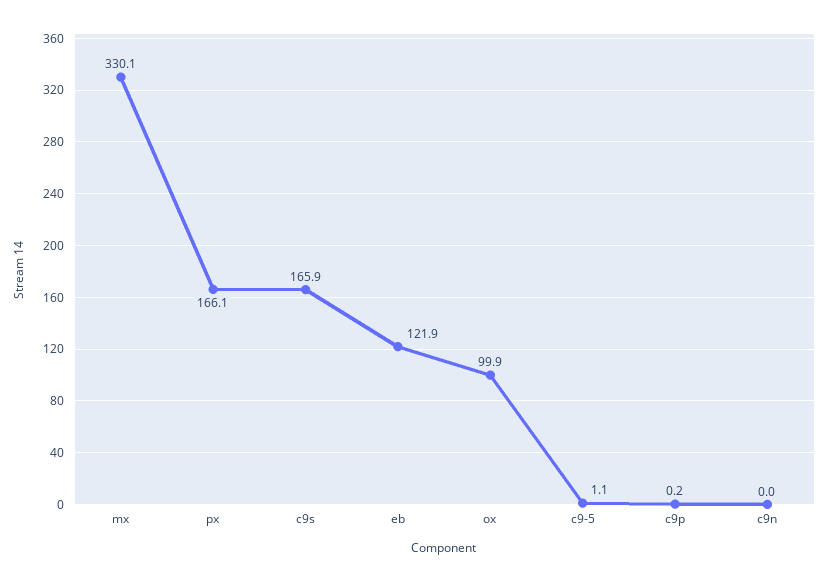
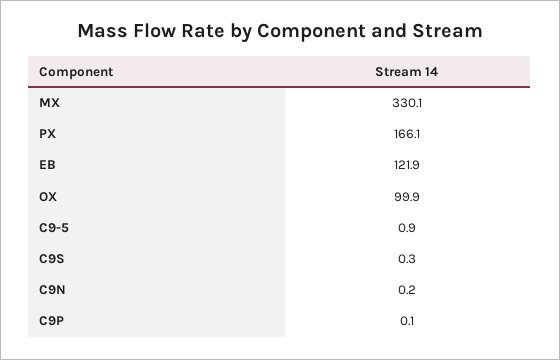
  {
    "mx": 330.1,
    "px": 166.1,
-   "c9s": 165.9,
+   "c9s": 0.3,
    "eb": 121.9,
    "ox": 99.9,
-   "c9-5": 1.1,
+   "c9-5": 0.9,
-   "c9p": 0.2,
+   "c9p": 0.1,
-   "c9n": 0
+   "c9n": 0.2
  }

